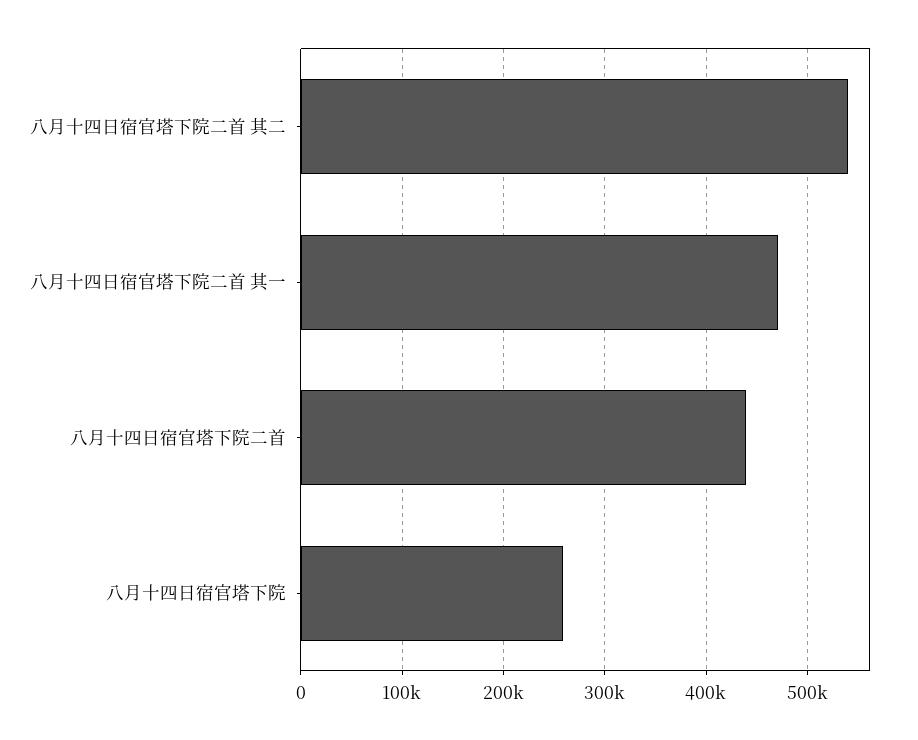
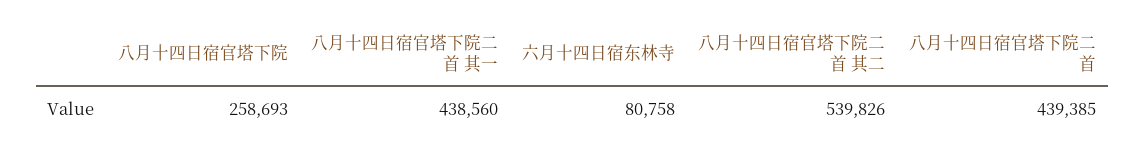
  {
    "八月十四日宿官塔下院二首 其二": 539826,
-   "八月十四日宿官塔下院二首 其一": 470000,
+   "八月十四日宿官塔下院二首 其一": 438560,
    "八月十四日宿官塔下院二首": 439385,
-   "八月十四日宿官塔下院": 258693
+   "八月十四日宿官塔下院": 258693,
+   "六月十四日宿东林寺": 80758
  }

